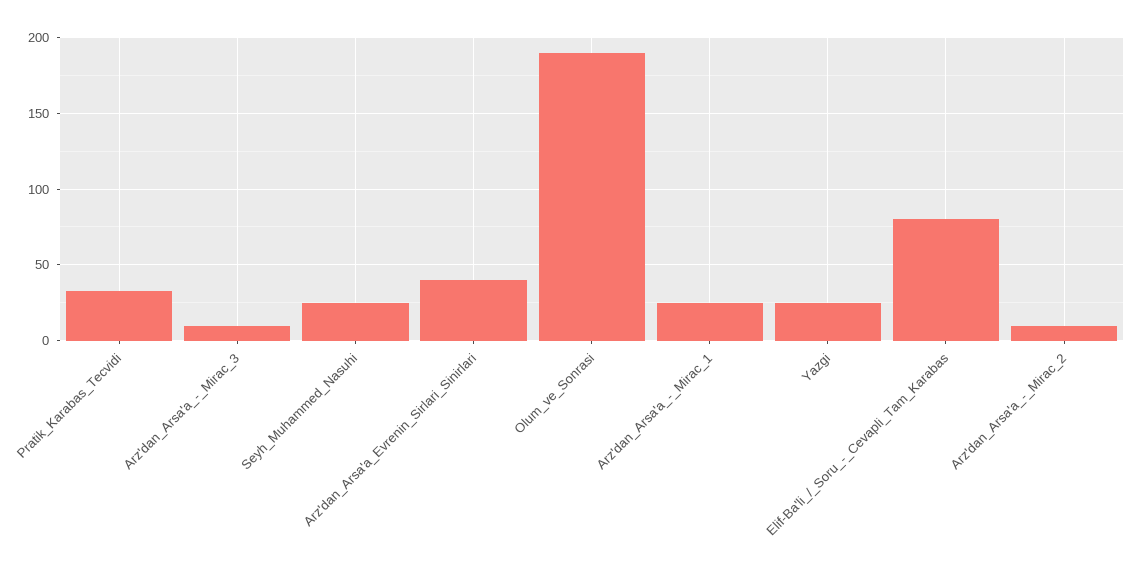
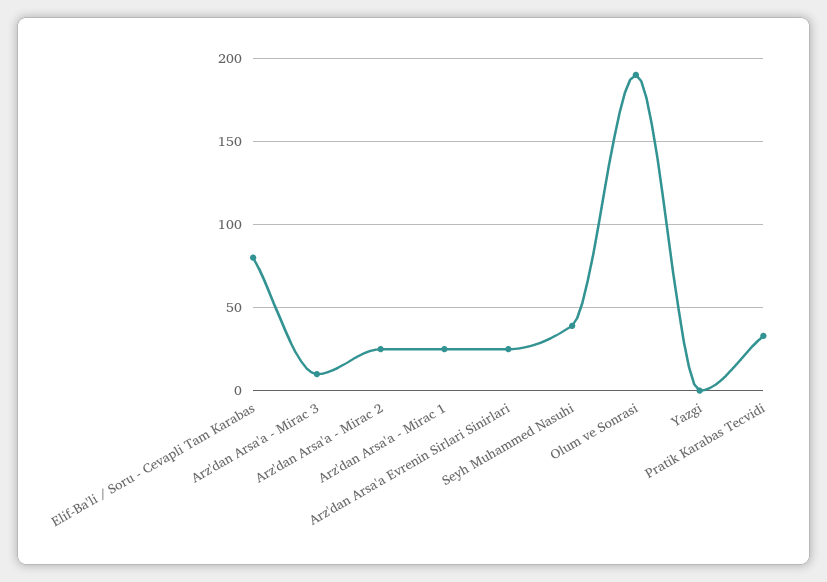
  {
    "Pratik_Karabas_Tecvidi": 35,
    "Arz'dan_Arsa'a_-_Mirac_3": 10,
-   "Seyh_Muhammed_Nasuhi": 25,
+   "Seyh_Muhammed_Nasuhi": 40,
-   "Arz'dan_Arsa'a_Evrenin_Sirlari_Sinirlari": 40,
+   "Arz'dan_Arsa'a_Evrenin_Sirlari_Sinirlari": 25,
    "Olum_ve_Sonrasi": 190,
    "Arz'dan_Arsa'a_-_Mirac_1": 25,
-   "Yazgi": 25,
+   "Yazgi": 0,
    "Elif-Ba'li_/_Soru_-_Cevapli_Tam_Karabas": 80,
-   "Arz'dan_Arsa'a_-_Mirac_2": 10
+   "Arz'dan_Arsa'a_-_Mirac_2": 25
  }

